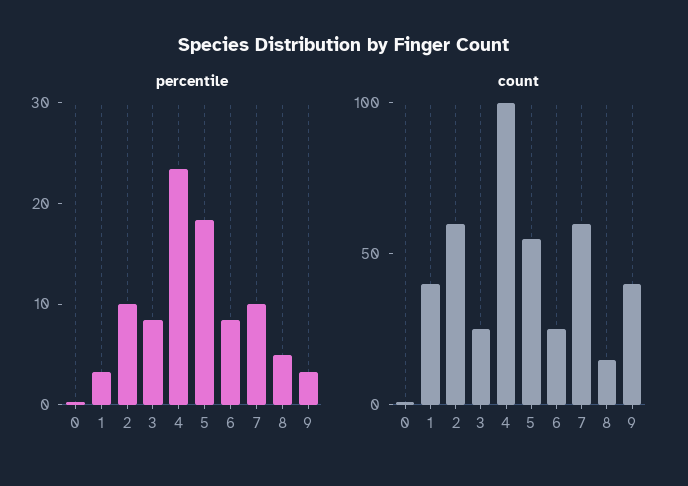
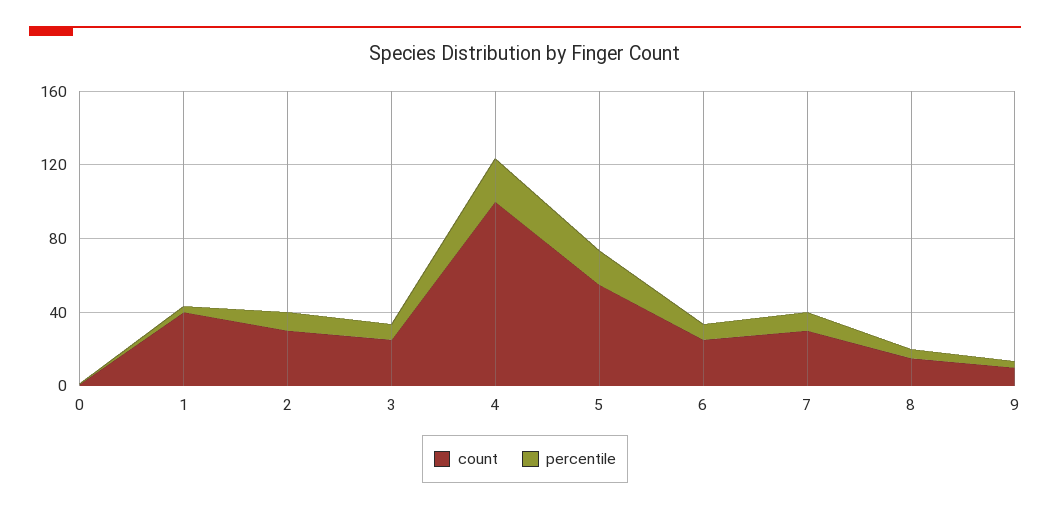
  {
    "percentile": {
      "0": 0,
      "1": 4,
      "2": 10,
      "3": 8,
      "4": 24,
      "5": 18,
      "6": 8,
      "7": 10,
      "8": 6,
      "9": 4
    },
    "count": {
      "0": 0,
      "1": 40,
-     "2": 60,
+     "2": 30,
      "3": 30,
      "4": 100,
      "5": 60,
      "6": 30,
-     "7": 60,
+     "7": 30,
      "8": 20,
-     "9": 40
+     "9": 10
    }
  }

